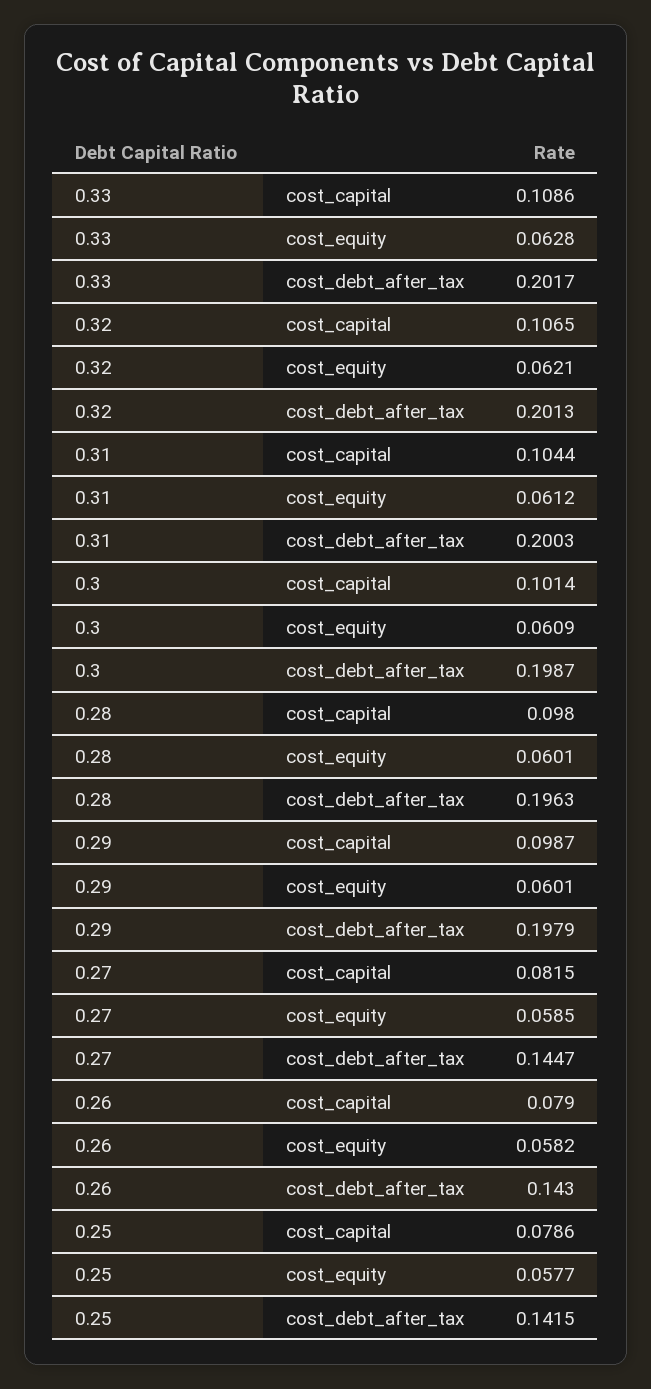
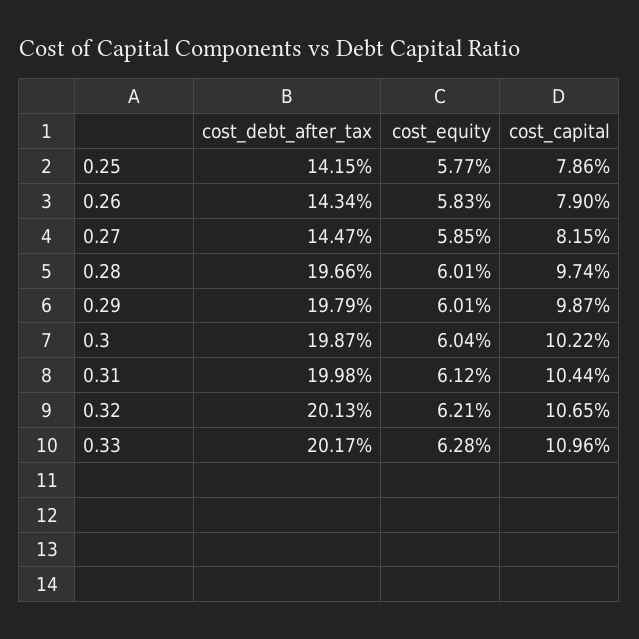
  {
    "0.33": {
-     "cost_capital": 0.1086,
+     "cost_capital": 0.1096,
      "cost_equity": 0.0628,
      "cost_debt_after_tax": 0.2017
    },
    "0.32": {
      "cost_capital": 0.1065,
      "cost_equity": 0.0621,
      "cost_debt_after_tax": 0.2013
    },
    "0.31": {
      "cost_capital": 0.1044,
      "cost_equity": 0.0612,
-     "cost_debt_after_tax": 0.2003
+     "cost_debt_after_tax": 0.1998
    },
    "0.3": {
-     "cost_capital": 0.1014,
+     "cost_capital": 0.1022,
-     "cost_equity": 0.0609,
+     "cost_equity": 0.0604,
      "cost_debt_after_tax": 0.1987
    },
    "0.28": {
-     "cost_capital": 0.098,
+     "cost_capital": 0.0974,
      "cost_equity": 0.0601,
-     "cost_debt_after_tax": 0.1963
+     "cost_debt_after_tax": 0.1966
    },
    "0.29": {
      "cost_capital": 0.0987,
      "cost_equity": 0.0601,
      "cost_debt_after_tax": 0.1979
    },
    "0.27": {
      "cost_capital": 0.0815,
      "cost_equity": 0.0585,
      "cost_debt_after_tax": 0.1447
    },
    "0.26": {
      "cost_capital": 0.079,
-     "cost_equity": 0.0582,
+     "cost_equity": 0.0583,
-     "cost_debt_after_tax": 0.143
+     "cost_debt_after_tax": 0.1434
    },
    "0.25": {
      "cost_capital": 0.0786,
      "cost_equity": 0.0577,
      "cost_debt_after_tax": 0.1415
    }
  }

